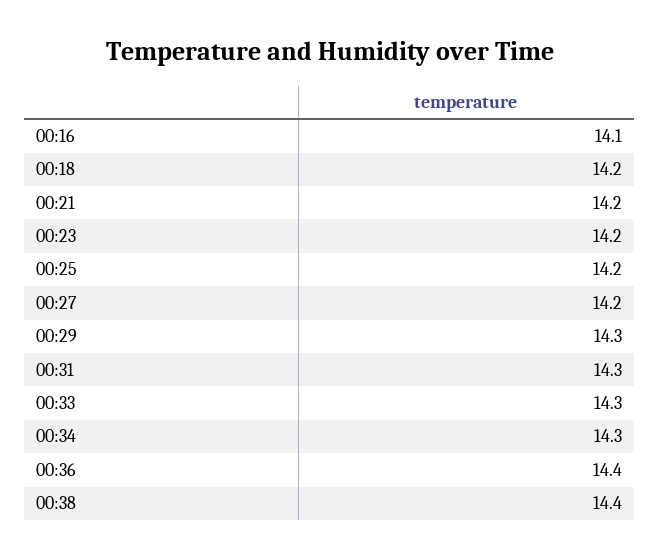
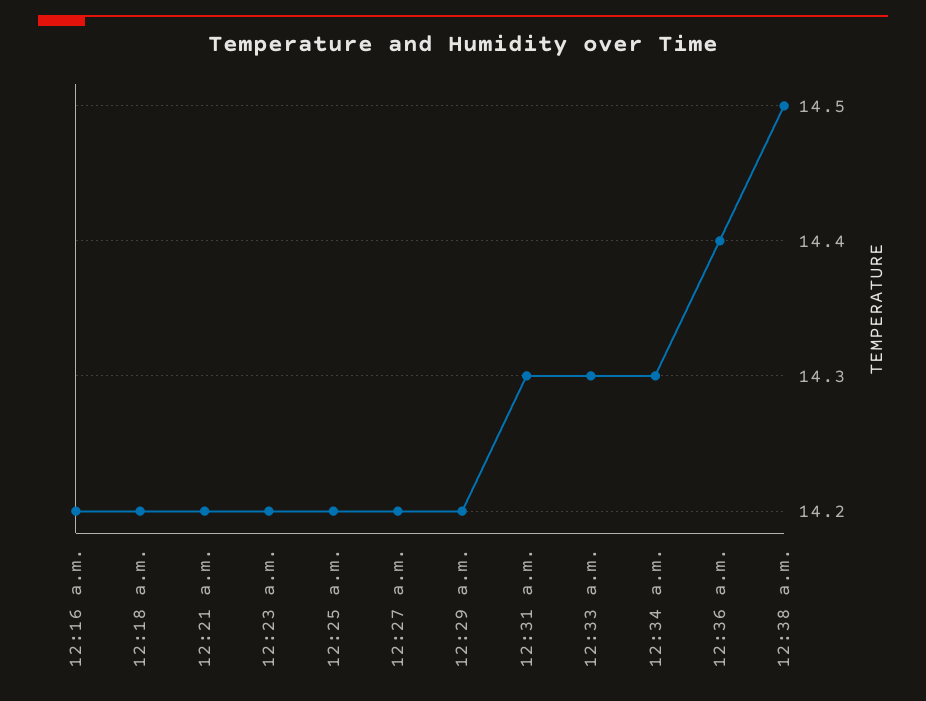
  {
-   "00:16": 14.1,
+   "00:16": 14.2,
    "00:18": 14.2,
    "00:21": 14.2,
    "00:23": 14.2,
    "00:25": 14.2,
    "00:27": 14.2,
-   "00:29": 14.3,
+   "00:29": 14.2,
    "00:31": 14.3,
    "00:33": 14.3,
    "00:34": 14.3,
    "00:36": 14.4,
-   "00:38": 14.4
+   "00:38": 14.5
  }

